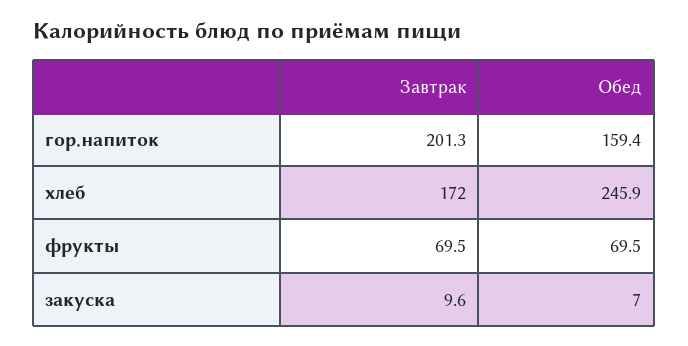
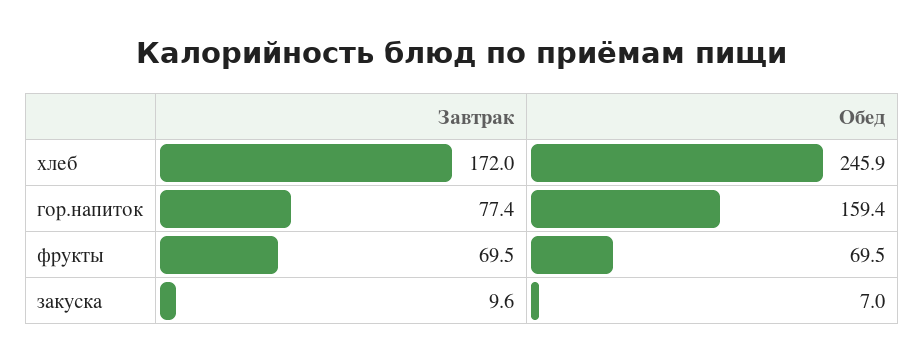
  {
    "Завтрак": {
-     "гор.напиток": 201.3,
+     "гор.напиток": 77.4,
      "хлеб": 172,
      "фрукты": 69.5,
      "закуска": 9.6
    },
    "Обед": {
      "гор.напиток": 159.4,
      "хлеб": 245.9,
      "фрукты": 69.5,
      "закуска": 7
    }
  }

